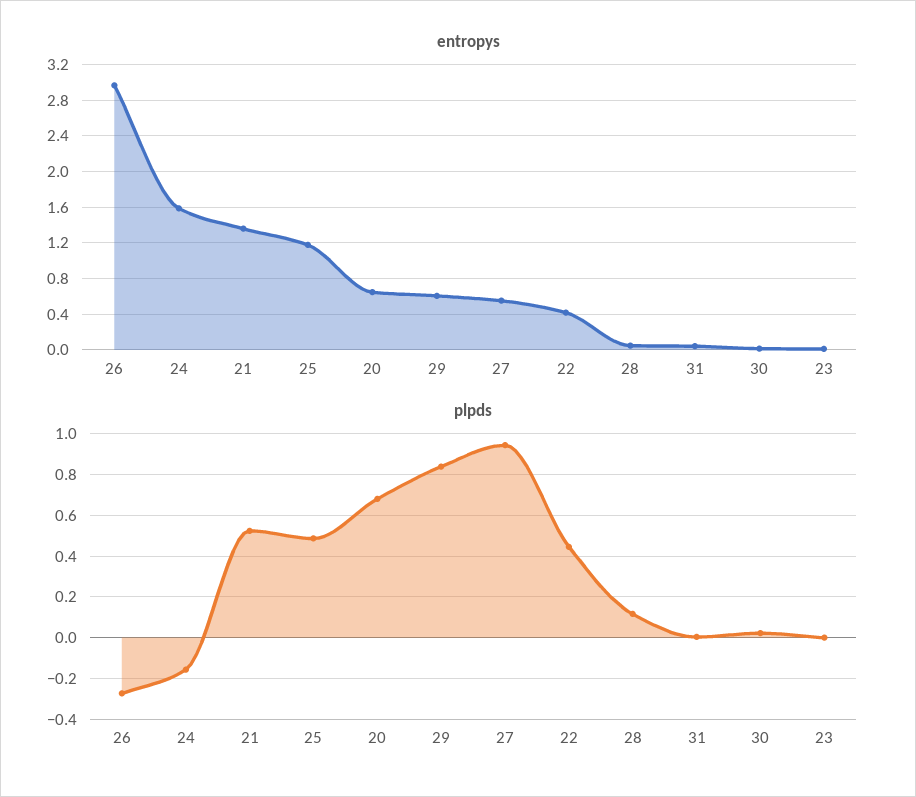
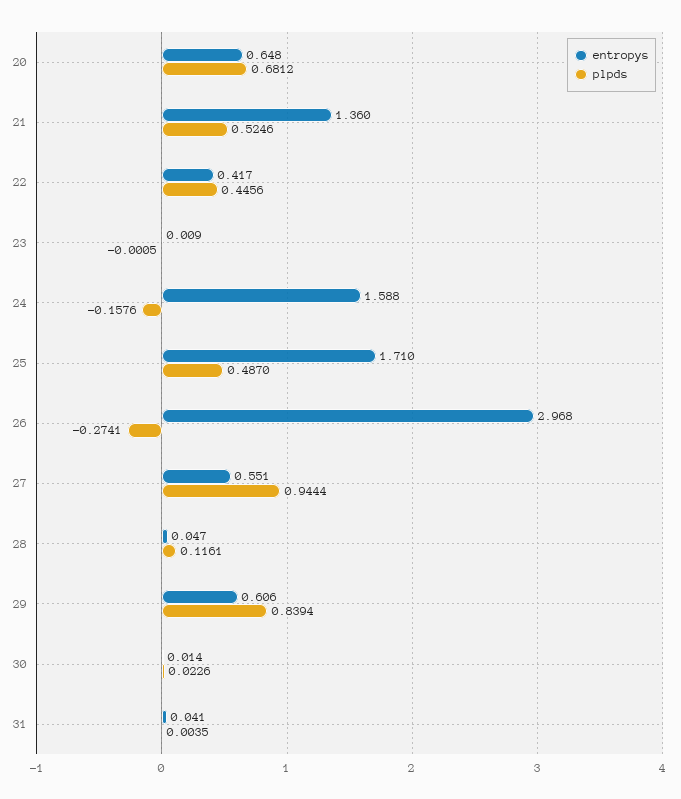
  {
    "entropys": {
      "26": 2.968,
      "24": 1.588,
      "21": 1.36,
-     "25": 1.2,
+     "25": 1.71,
      "20": 0.648,
      "29": 0.606,
      "27": 0.551,
      "22": 0.417,
      "28": 0.047,
      "31": 0.041,
      "30": 0.014,
      "23": 0.009
    },
    "plpds": {
      "26": -0.2741,
      "24": -0.1576,
      "21": 0.5246,
      "25": 0.487,
      "20": 0.6812,
      "29": 0.8394,
      "27": 0.9444,
      "22": 0.4456,
      "28": 0.1161,
      "31": 0.0035,
      "30": 0.0226,
      "23": -0.0005
    }
  }

